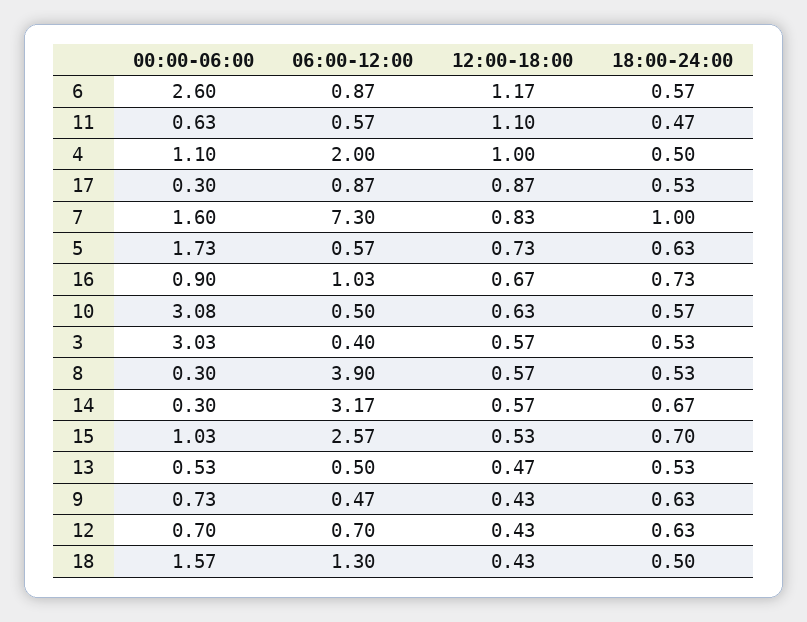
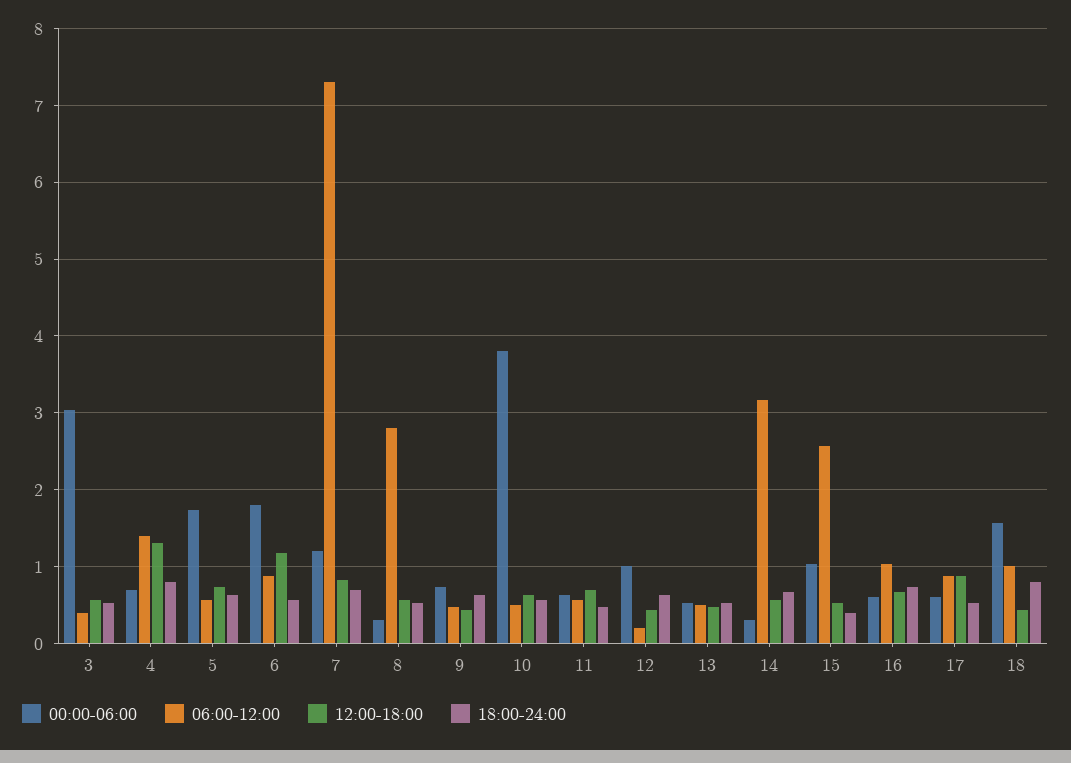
  {
    "00:00-06:00": {
-     "6": 2.6,
+     "6": 1.8,
      "11": 0.63,
-     "4": 1.1,
+     "4": 0.7,
-     "17": 0.3,
+     "17": 0.6,
-     "7": 1.6,
+     "7": 1.2,
      "5": 1.73,
-     "16": 0.9,
+     "16": 0.6,
-     "10": 3.08,
+     "10": 3.8,
      "3": 3.03,
      "8": 0.3,
      "14": 0.3,
      "15": 1.03,
      "13": 0.53,
      "9": 0.73,
-     "12": 0.7,
+     "12": 1,
      "18": 1.57
    },
    "06:00-12:00": {
      "6": 0.87,
      "11": 0.57,
-     "4": 2,
+     "4": 1.4,
      "17": 0.87,
      "7": 7.3,
      "5": 0.57,
      "16": 1.03,
      "10": 0.5,
      "3": 0.4,
-     "8": 3.9,
+     "8": 2.8,
      "14": 3.17,
      "15": 2.57,
      "13": 0.5,
      "9": 0.47,
-     "12": 0.7,
+     "12": 0.2,
-     "18": 1.3
+     "18": 1
    },
    "12:00-18:00": {
      "6": 1.17,
-     "11": 1.1,
+     "11": 0.7,
-     "4": 1,
+     "4": 1.3,
      "17": 0.87,
      "7": 0.83,
      "5": 0.73,
      "16": 0.67,
      "10": 0.63,
      "3": 0.57,
      "8": 0.57,
      "14": 0.57,
      "15": 0.53,
      "13": 0.47,
      "9": 0.43,
      "12": 0.43,
      "18": 0.43
    },
    "18:00-24:00": {
      "6": 0.57,
      "11": 0.47,
-     "4": 0.5,
+     "4": 0.8,
      "17": 0.53,
-     "7": 1,
+     "7": 0.7,
      "5": 0.63,
      "16": 0.73,
      "10": 0.57,
      "3": 0.53,
      "8": 0.53,
      "14": 0.67,
-     "15": 0.7,
+     "15": 0.4,
      "13": 0.53,
      "9": 0.63,
      "12": 0.63,
-     "18": 0.5
+     "18": 0.8
    }
  }

